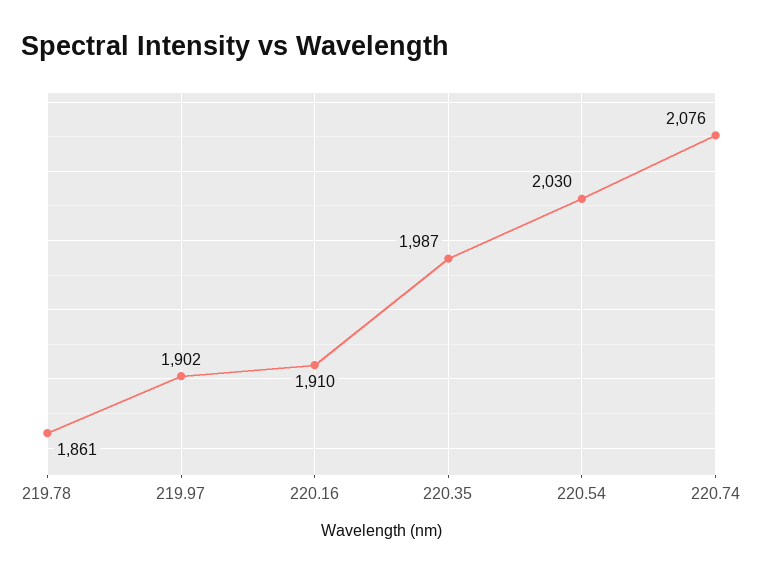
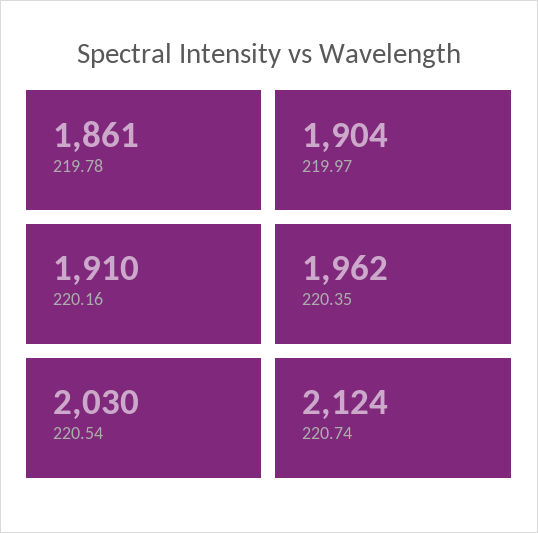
  {
    "219.78": 1861,
-   "219.97": 1902,
+   "219.97": 1904,
    "220.16": 1910,
-   "220.35": 1987,
+   "220.35": 1962,
    "220.54": 2030,
-   "220.74": 2076
+   "220.74": 2124
  }

